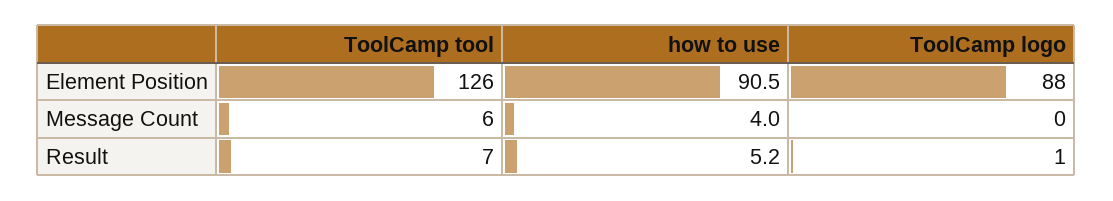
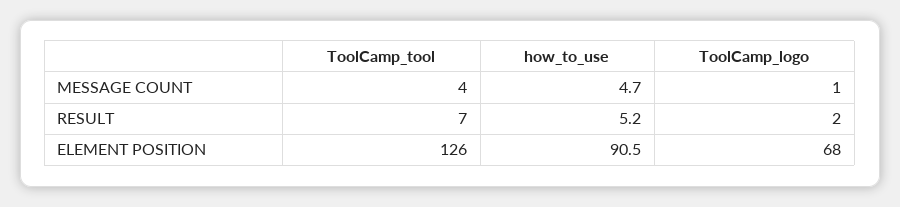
  {
    "ToolCamp tool": {
      "Element Position": 126,
-     "Message Count": 6,
+     "Message Count": 4,
      "Result": 7
    },
    "how to use": {
      "Element Position": 90.5,
-     "Message Count": 4,
+     "Message Count": 4.7,
      "Result": 5.2
    },
    "ToolCamp logo": {
-     "Element Position": 88,
+     "Element Position": 68,
-     "Message Count": 0,
+     "Message Count": 1,
-     "Result": 1
+     "Result": 2
    }
  }

